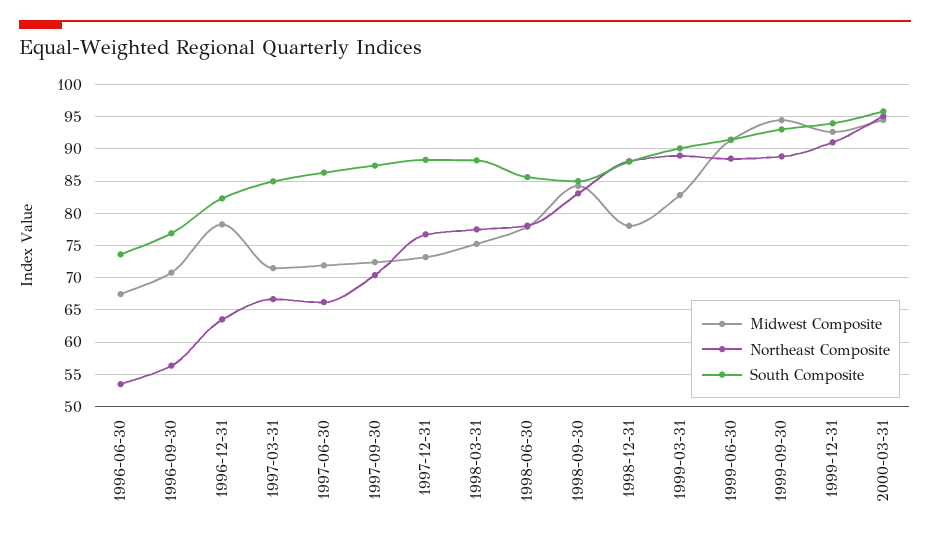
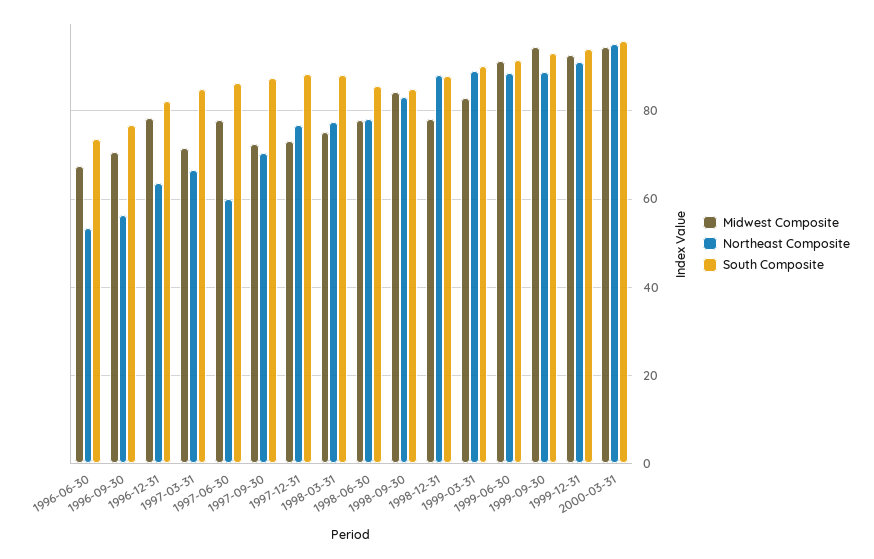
  {
    "Midwest Composite": {
      "1996-06-30": 67,
      "1996-09-30": 71,
      "1996-12-31": 78,
      "1997-03-31": 71,
-     "1997-06-30": 72,
+     "1997-06-30": 78,
      "1997-09-30": 72,
      "1997-12-31": 73,
      "1998-03-31": 75,
      "1998-06-30": 78,
      "1998-09-30": 84,
      "1998-12-31": 78,
      "1999-03-31": 83,
      "1999-06-30": 91,
      "1999-09-30": 94,
      "1999-12-31": 93,
      "2000-03-31": 95
    },
    "Northeast Composite": {
      "1996-06-30": 53,
      "1996-09-30": 56,
      "1996-12-31": 64,
      "1997-03-31": 67,
-     "1997-06-30": 66,
+     "1997-06-30": 60,
      "1997-09-30": 70,
      "1997-12-31": 77,
      "1998-03-31": 78,
      "1998-06-30": 78,
      "1998-09-30": 83,
      "1998-12-31": 88,
      "1999-03-31": 89,
      "1999-06-30": 88,
      "1999-09-30": 89,
      "1999-12-31": 91,
      "2000-03-31": 95
    },
    "South Composite": {
      "1996-06-30": 74,
      "1996-09-30": 77,
      "1996-12-31": 82,
      "1997-03-31": 85,
      "1997-06-30": 86,
      "1997-09-30": 87,
      "1997-12-31": 88,
      "1998-03-31": 88,
      "1998-06-30": 86,
      "1998-09-30": 85,
      "1998-12-31": 88,
      "1999-03-31": 90,
      "1999-06-30": 91,
      "1999-09-30": 93,
      "1999-12-31": 94,
      "2000-03-31": 96
    }
  }

